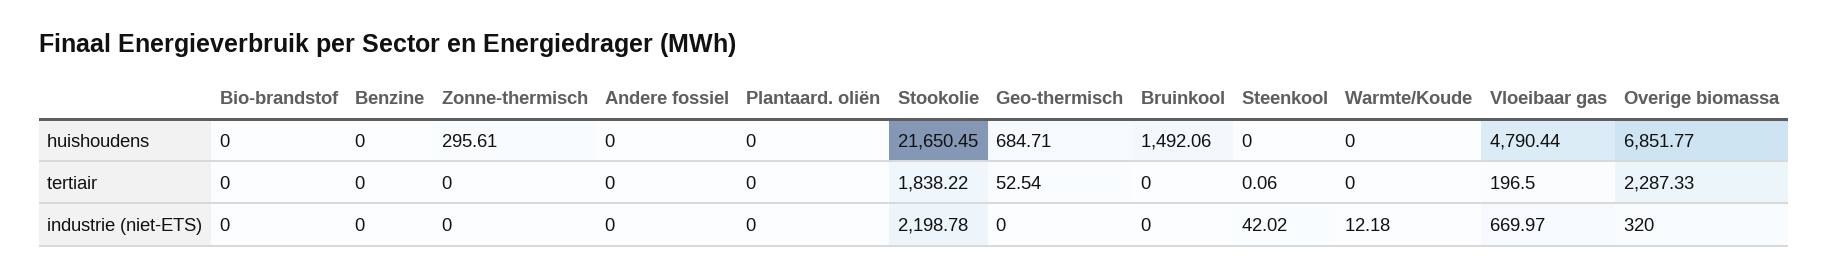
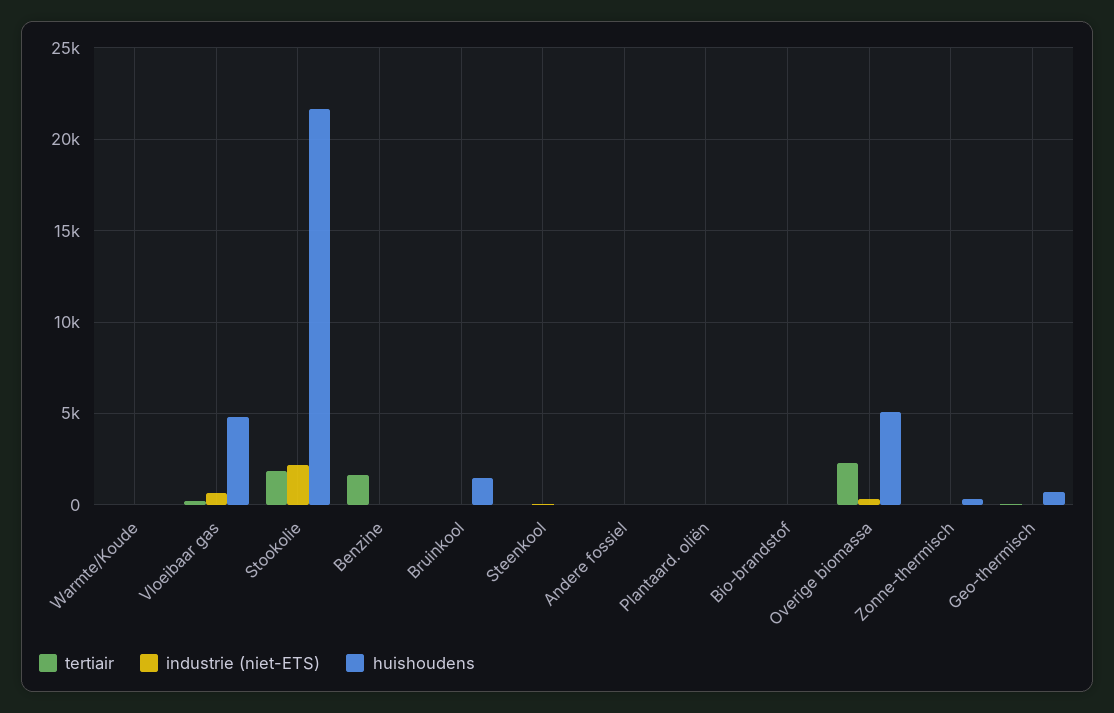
  {
    "huishoudens": {
      "Bio-brandstof": 0,
      "Benzine": 0,
      "Zonne-thermisch": 295.61,
      "Andere fossiel": 0,
      "Plantaard. oliën": 0,
      "Stookolie": 21650.45,
      "Geo-thermisch": 684.71,
      "Bruinkool": 1492.06,
      "Steenkool": 0,
      "Warmte/Koude": 0,
      "Vloeibaar gas": 4790.44,
-     "Overige biomassa": 6851.77
+     "Overige biomassa": 5000
    },
    "tertiair": {
      "Bio-brandstof": 0,
-     "Benzine": 0,
+     "Benzine": 1500,
      "Zonne-thermisch": 0,
      "Andere fossiel": 0,
      "Plantaard. oliën": 0,
      "Stookolie": 1838.22,
      "Geo-thermisch": 52.54,
      "Bruinkool": 0,
      "Steenkool": 0.06,
      "Warmte/Koude": 0,
      "Vloeibaar gas": 196.5,
      "Overige biomassa": 2287.33
    },
    "industrie (niet-ETS)": {
      "Bio-brandstof": 0,
      "Benzine": 0,
      "Zonne-thermisch": 0,
      "Andere fossiel": 0,
      "Plantaard. oliën": 0,
      "Stookolie": 2198.78,
      "Geo-thermisch": 0,
      "Bruinkool": 0,
      "Steenkool": 42.02,
      "Warmte/Koude": 12.18,
      "Vloeibaar gas": 669.97,
      "Overige biomassa": 320
    }
  }

